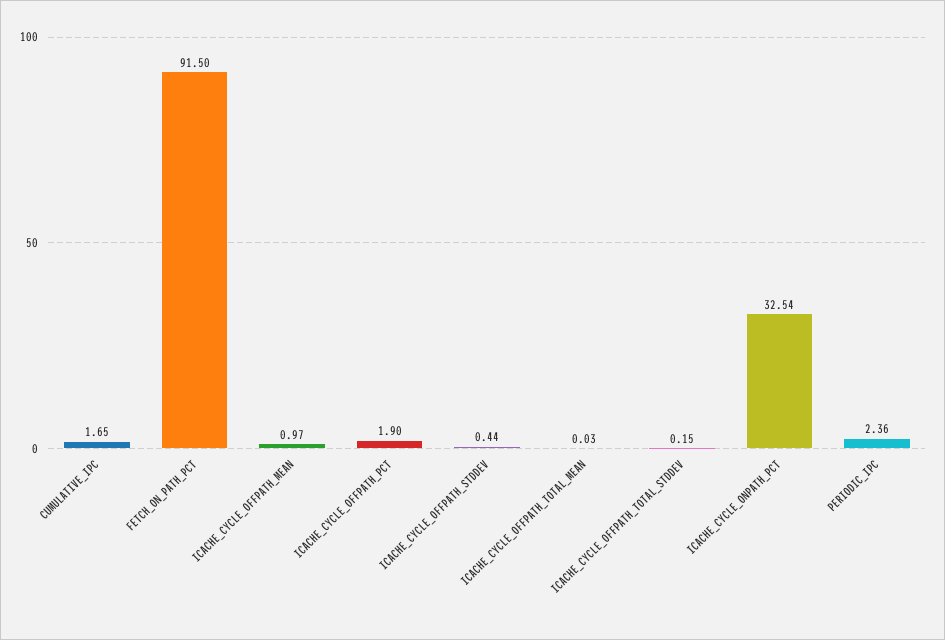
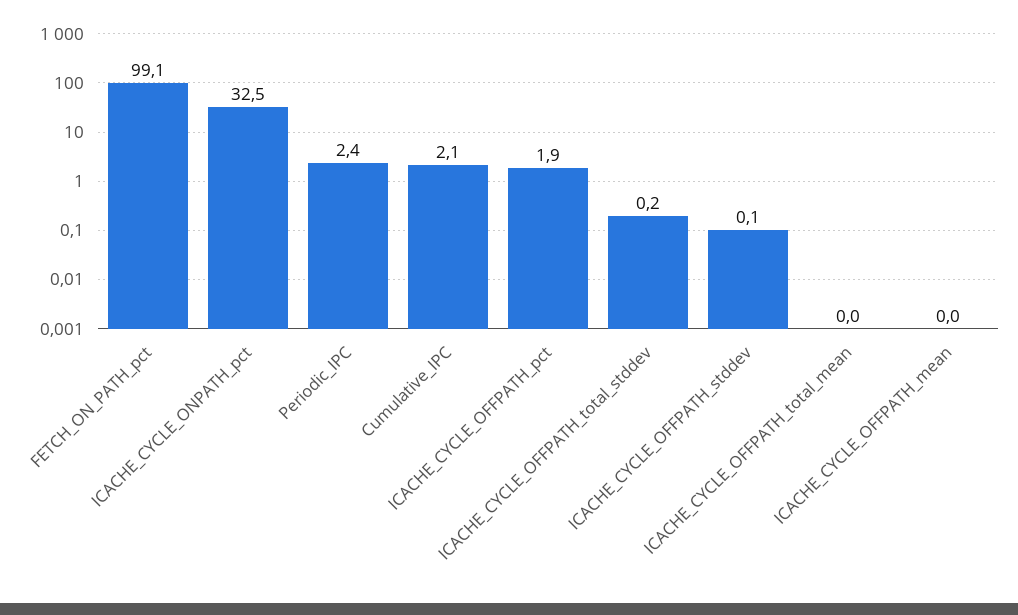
  {
-   "CUMULATIVE_IPC": 1.65,
+   "CUMULATIVE_IPC": 2.1,
-   "FETCH_ON_PATH_PCT": 91.5,
+   "FETCH_ON_PATH_PCT": 99.1,
-   "ICACHE_CYCLE_OFFPATH_MEAN": 0.97,
+   "ICACHE_CYCLE_OFFPATH_MEAN": 0,
    "ICACHE_CYCLE_OFFPATH_PCT": 1.9,
-   "ICACHE_CYCLE_OFFPATH_STDDEV": 0.44,
+   "ICACHE_CYCLE_OFFPATH_STDDEV": 0.1,
    "ICACHE_CYCLE_OFFPATH_TOTAL_MEAN": 0.03,
    "ICACHE_CYCLE_OFFPATH_TOTAL_STDDEV": 0.15,
    "ICACHE_CYCLE_ONPATH_PCT": 32.54,
    "PERIODIC_IPC": 2.36
  }

